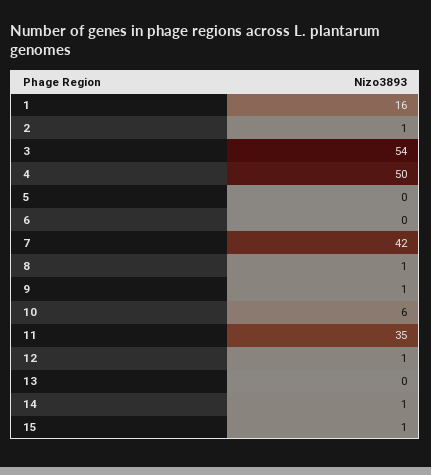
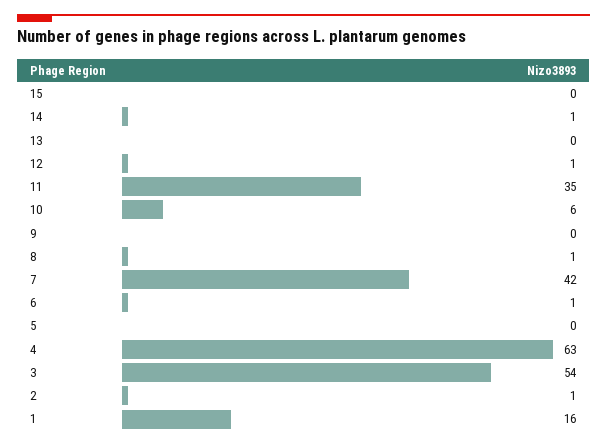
  {
    "1": 16,
    "2": 1,
    "3": 54,
-   "4": 50,
+   "4": 63,
    "5": 0,
-   "6": 0,
+   "6": 1,
    "7": 42,
    "8": 1,
-   "9": 1,
+   "9": 0,
    "10": 6,
    "11": 35,
    "12": 1,
    "13": 0,
    "14": 1,
-   "15": 1
+   "15": 0
  }

